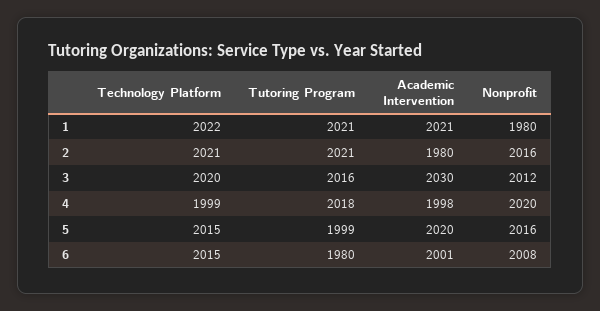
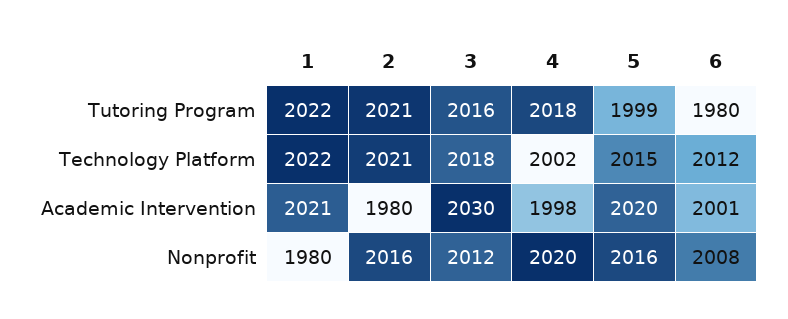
  {
    "Technology Platform": {
      "1": 2022,
      "2": 2021,
-     "3": 2020,
+     "3": 2018,
-     "4": 1999,
+     "4": 2002,
      "5": 2015,
-     "6": 2015
+     "6": 2012
    },
    "Tutoring Program": {
-     "1": 2021,
+     "1": 2022,
      "2": 2021,
      "3": 2016,
      "4": 2018,
      "5": 1999,
      "6": 1980
    },
    "Academic Intervention": {
      "1": 2021,
      "2": 1980,
      "3": 2030,
      "4": 1998,
      "5": 2020,
      "6": 2001
    },
    "Nonprofit": {
      "1": 1980,
      "2": 2016,
      "3": 2012,
      "4": 2020,
      "5": 2016,
      "6": 2008
    }
  }

